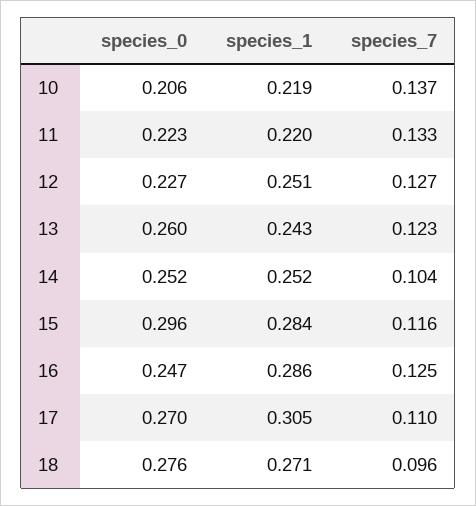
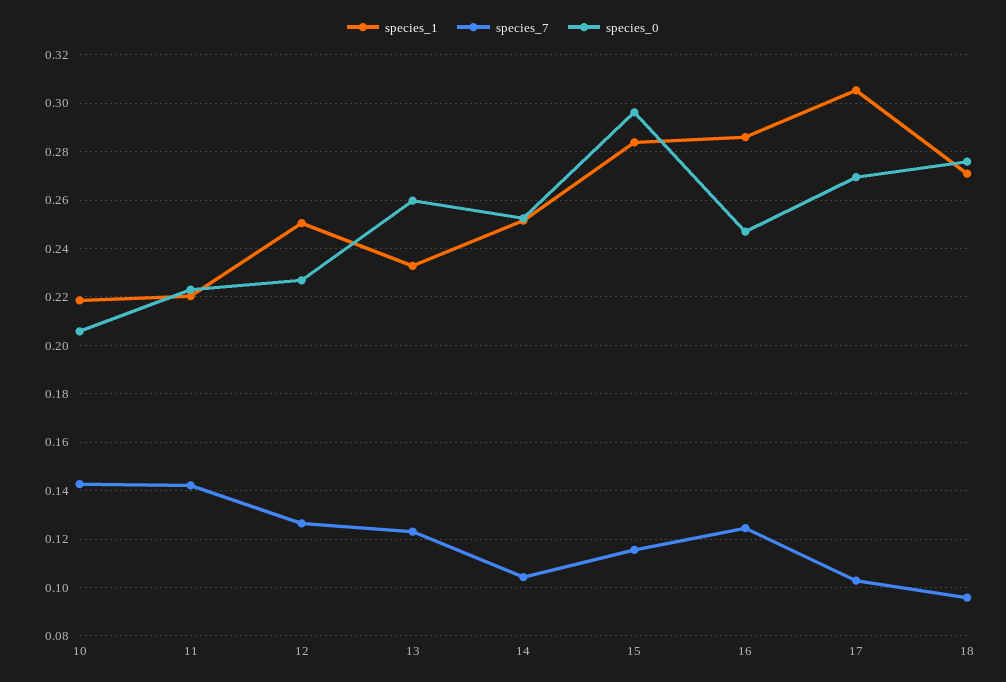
  {
    "species_0": {
      "10": 0.206,
      "11": 0.223,
      "12": 0.227,
      "13": 0.26,
      "14": 0.252,
      "15": 0.296,
      "16": 0.247,
      "17": 0.27,
      "18": 0.276
    },
    "species_1": {
      "10": 0.219,
      "11": 0.22,
      "12": 0.251,
-     "13": 0.243,
+     "13": 0.2325,
      "14": 0.252,
      "15": 0.284,
      "16": 0.286,
      "17": 0.305,
      "18": 0.271
    },
    "species_7": {
-     "10": 0.137,
+     "10": 0.1425,
-     "11": 0.133,
+     "11": 0.1425,
      "12": 0.127,
      "13": 0.123,
      "14": 0.104,
      "15": 0.116,
      "16": 0.125,
-     "17": 0.11,
+     "17": 0.1025,
      "18": 0.096
    }
  }

